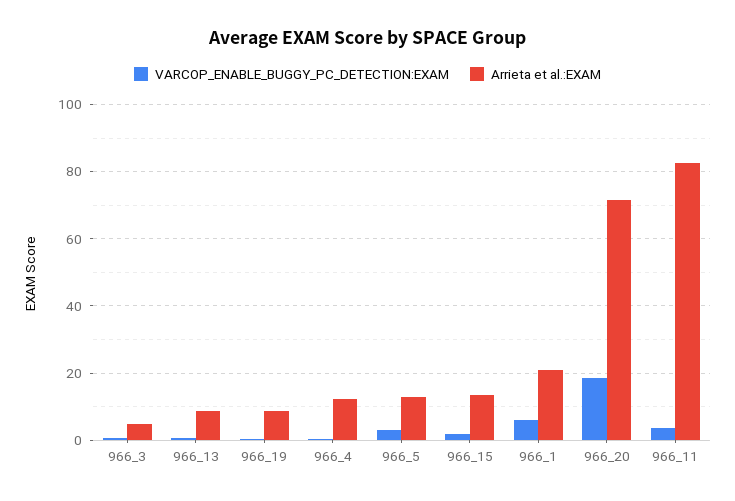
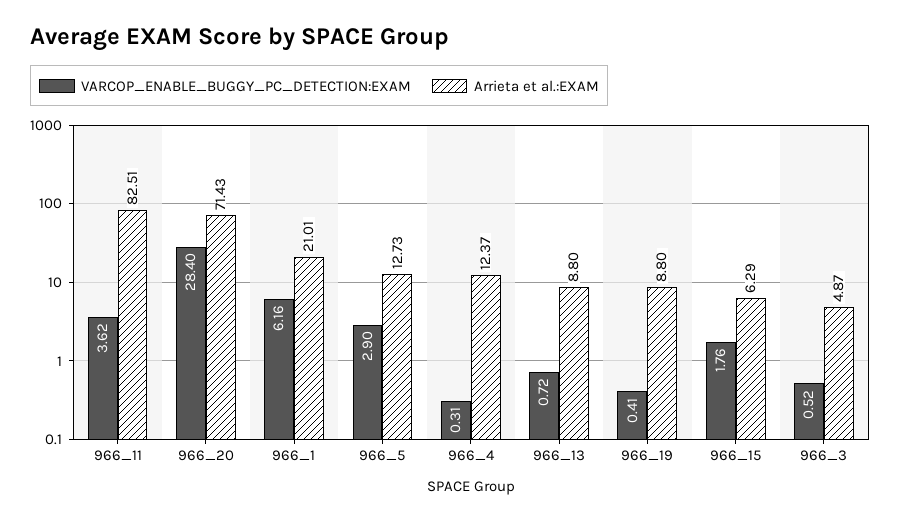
  {
    "VARCOP_ENABLE_BUGGY_PC_DETECTION:EXAM": {
      "966_3": 0.52,
      "966_13": 0.72,
      "966_19": 0.41,
      "966_4": 0.31,
      "966_5": 2.9,
      "966_15": 1.76,
      "966_1": 6.16,
-     "966_20": 18,
+     "966_20": 28.4,
      "966_11": 3.62
    },
    "Arrieta et al.:EXAM": {
      "966_3": 4.87,
      "966_13": 8.8,
      "966_19": 8.8,
      "966_4": 12.37,
      "966_5": 12.73,
-     "966_15": 14,
+     "966_15": 6.29,
      "966_1": 21.01,
      "966_20": 71.43,
      "966_11": 82.51
    }
  }

